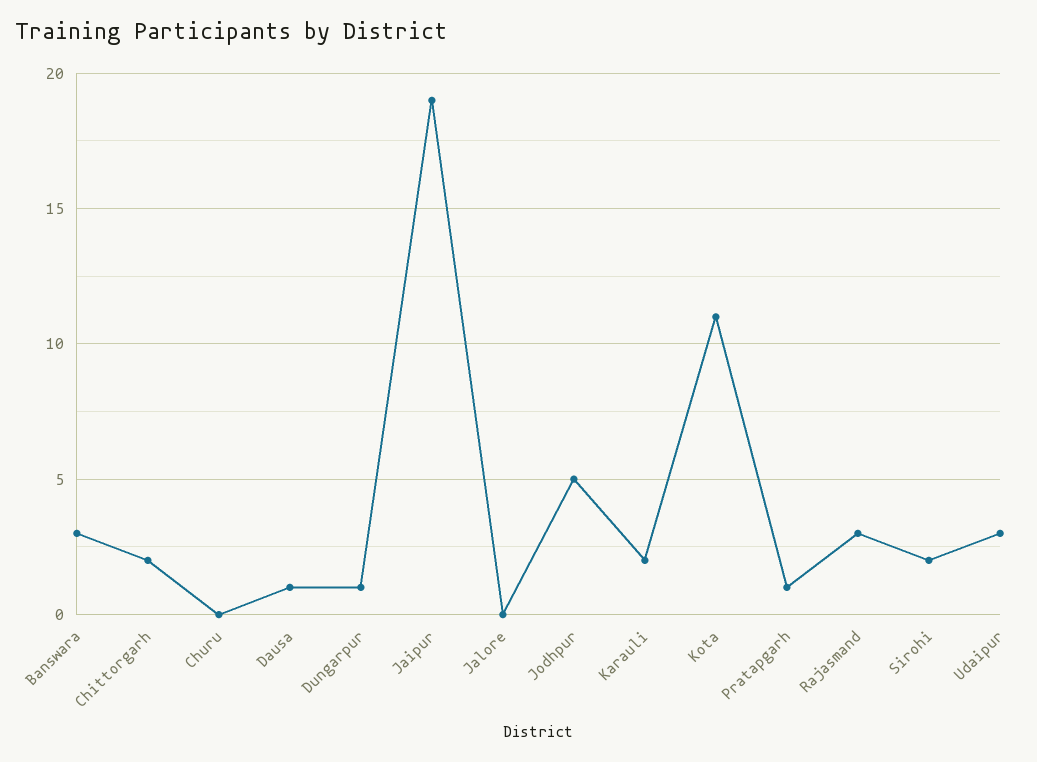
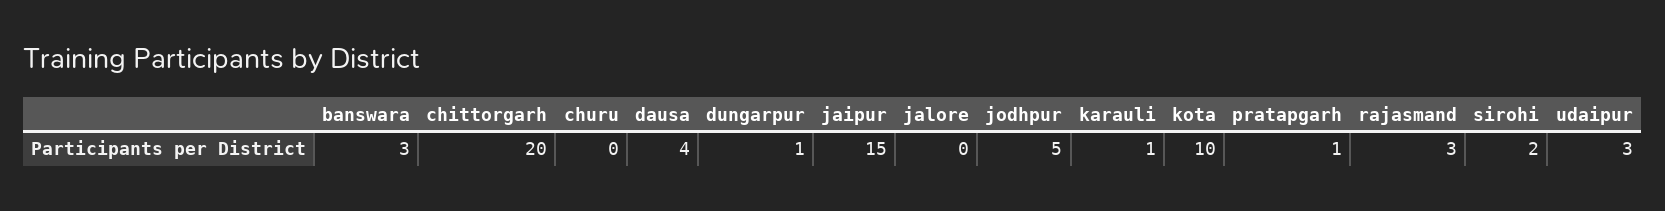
  {
    "Banswara": 3,
-   "Chittorgarh": 2,
+   "Chittorgarh": 20,
    "Churu": 0,
-   "Dausa": 1,
+   "Dausa": 4,
    "Dungarpur": 1,
-   "Jaipur": 19,
+   "Jaipur": 15,
    "Jalore": 0,
    "Jodhpur": 5,
-   "Karauli": 2,
+   "Karauli": 1,
-   "Kota": 11,
+   "Kota": 10,
    "Pratapgarh": 1,
    "Rajasmand": 3,
    "Sirohi": 2,
    "Udaipur": 3
  }

